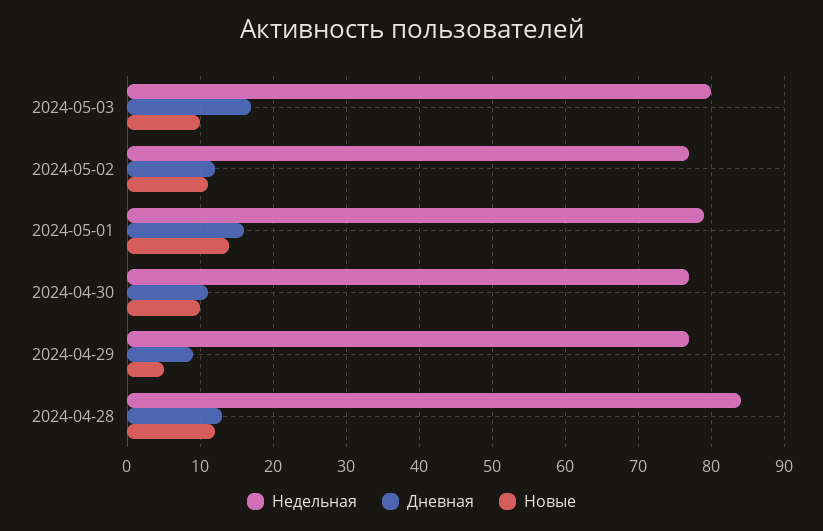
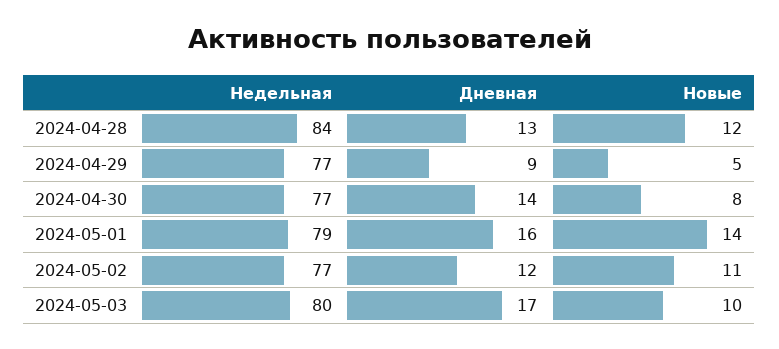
  {
    "Недельная": {
      "2024-05-03": 80,
      "2024-05-02": 77,
      "2024-05-01": 79,
      "2024-04-30": 77,
      "2024-04-29": 77,
      "2024-04-28": 84
    },
    "Дневная": {
      "2024-05-03": 17,
      "2024-05-02": 12,
      "2024-05-01": 16,
-     "2024-04-30": 11,
+     "2024-04-30": 14,
      "2024-04-29": 9,
      "2024-04-28": 13
    },
    "Новые": {
      "2024-05-03": 10,
      "2024-05-02": 11,
      "2024-05-01": 14,
-     "2024-04-30": 10,
+     "2024-04-30": 8,
      "2024-04-29": 5,
      "2024-04-28": 12
    }
  }

